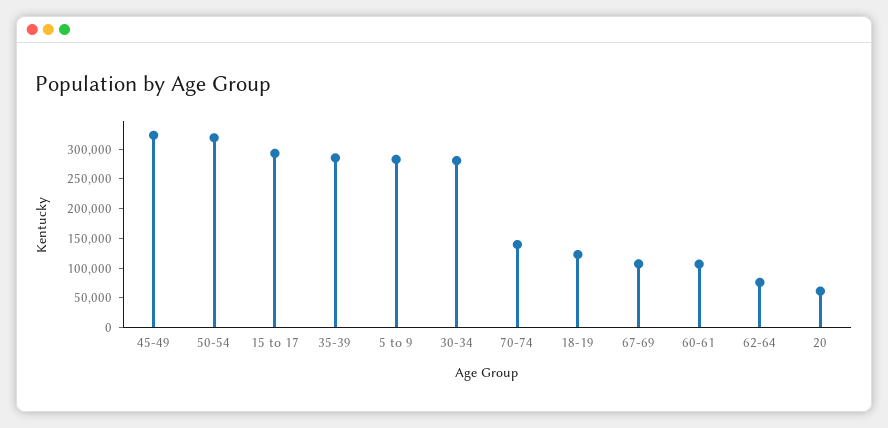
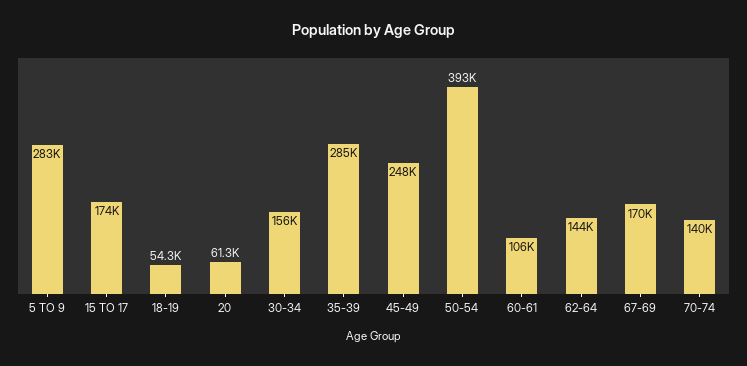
  {
-   "45-49": 325000,
+   "45-49": 248000,
-   "50-54": 325000,
+   "50-54": 393000,
-   "15 to 17": 300000,
+   "15 to 17": 174000,
    "35-39": 285000,
    "5 to 9": 283000,
-   "30-34": 275000,
+   "30-34": 156000,
    "70-74": 140000,
-   "18-19": 125000,
+   "18-19": 54300,
-   "67-69": 100000,
+   "67-69": 170000,
    "60-61": 106000,
-   "62-64": 75000,
+   "62-64": 144000,
    "20": 61300
  }

